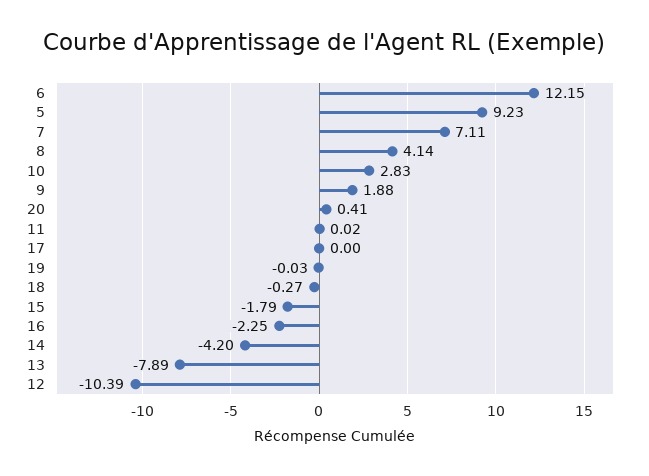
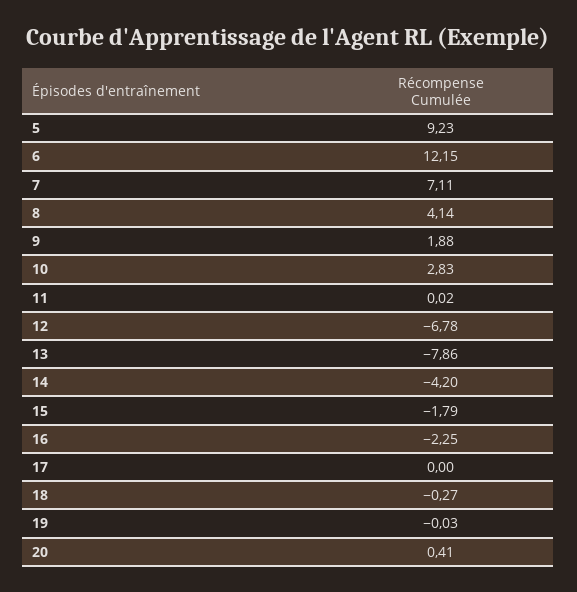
  {
    "6": 12.15,
    "5": 9.23,
    "7": 7.11,
    "8": 4.14,
    "10": 2.83,
    "9": 1.88,
    "20": 0.41,
    "11": 0.02,
    "17": 0,
    "19": -0.03,
    "18": -0.27,
    "15": -1.79,
    "16": -2.25,
    "14": -4.2,
-   "13": -7.89,
+   "13": -7.86,
-   "12": -10.39
+   "12": -6.78
  }

